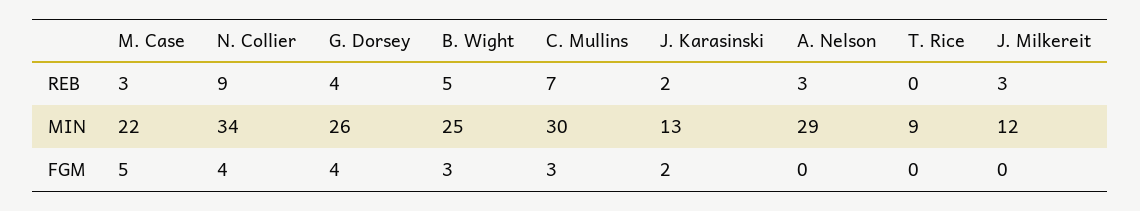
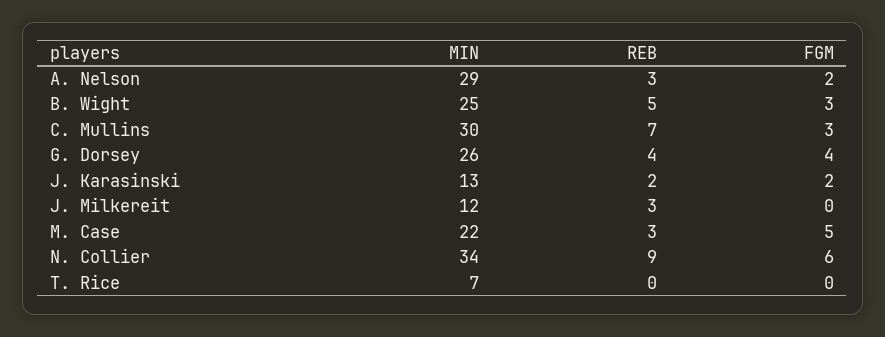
  {
    "M. Case": {
      "REB": 3,
      "MIN": 22,
      "FGM": 5
    },
    "N. Collier": {
      "REB": 9,
      "MIN": 34,
-     "FGM": 4
+     "FGM": 6
    },
    "G. Dorsey": {
      "REB": 4,
      "MIN": 26,
      "FGM": 4
    },
    "B. Wight": {
      "REB": 5,
      "MIN": 25,
      "FGM": 3
    },
    "C. Mullins": {
      "REB": 7,
      "MIN": 30,
      "FGM": 3
    },
    "J. Karasinski": {
      "REB": 2,
      "MIN": 13,
      "FGM": 2
    },
    "A. Nelson": {
      "REB": 3,
      "MIN": 29,
-     "FGM": 0
+     "FGM": 2
    },
    "T. Rice": {
      "REB": 0,
-     "MIN": 9,
+     "MIN": 7,
      "FGM": 0
    },
    "J. Milkereit": {
      "REB": 3,
      "MIN": 12,
      "FGM": 0
    }
  }

